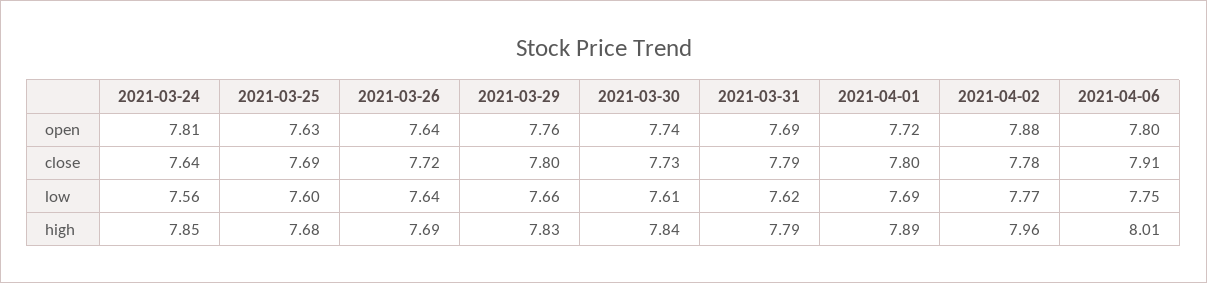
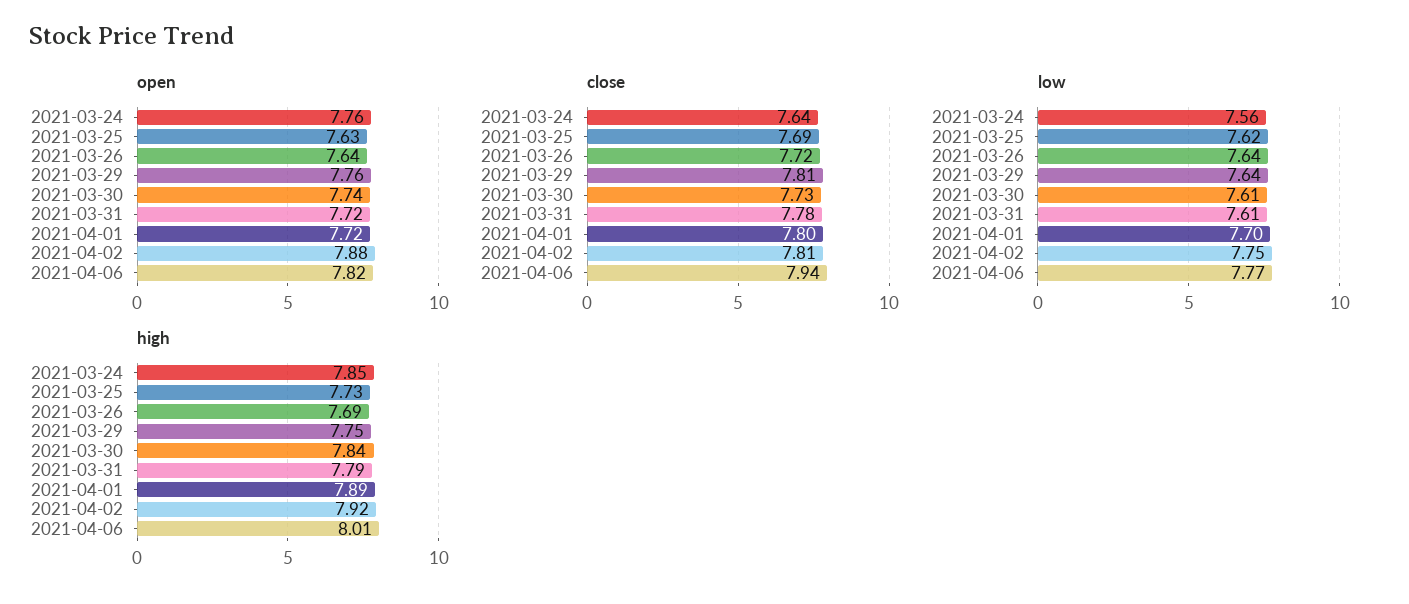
  {
    "open": {
-     "2021-03-24": 7.81,
+     "2021-03-24": 7.76,
      "2021-03-25": 7.63,
      "2021-03-26": 7.64,
      "2021-03-29": 7.76,
      "2021-03-30": 7.74,
-     "2021-03-31": 7.69,
+     "2021-03-31": 7.72,
      "2021-04-01": 7.72,
      "2021-04-02": 7.88,
-     "2021-04-06": 7.8
+     "2021-04-06": 7.82
    },
    "close": {
      "2021-03-24": 7.64,
      "2021-03-25": 7.69,
      "2021-03-26": 7.72,
-     "2021-03-29": 7.8,
+     "2021-03-29": 7.81,
      "2021-03-30": 7.73,
-     "2021-03-31": 7.79,
+     "2021-03-31": 7.78,
      "2021-04-01": 7.8,
-     "2021-04-02": 7.78,
+     "2021-04-02": 7.81,
-     "2021-04-06": 7.91
+     "2021-04-06": 7.94
    },
    "low": {
      "2021-03-24": 7.56,
-     "2021-03-25": 7.6,
+     "2021-03-25": 7.62,
      "2021-03-26": 7.64,
-     "2021-03-29": 7.66,
+     "2021-03-29": 7.64,
      "2021-03-30": 7.61,
-     "2021-03-31": 7.62,
+     "2021-03-31": 7.61,
-     "2021-04-01": 7.69,
+     "2021-04-01": 7.7,
-     "2021-04-02": 7.77,
+     "2021-04-02": 7.75,
-     "2021-04-06": 7.75
+     "2021-04-06": 7.77
    },
    "high": {
      "2021-03-24": 7.85,
-     "2021-03-25": 7.68,
+     "2021-03-25": 7.73,
      "2021-03-26": 7.69,
-     "2021-03-29": 7.83,
+     "2021-03-29": 7.75,
      "2021-03-30": 7.84,
      "2021-03-31": 7.79,
      "2021-04-01": 7.89,
-     "2021-04-02": 7.96,
+     "2021-04-02": 7.92,
      "2021-04-06": 8.01
    }
  }

